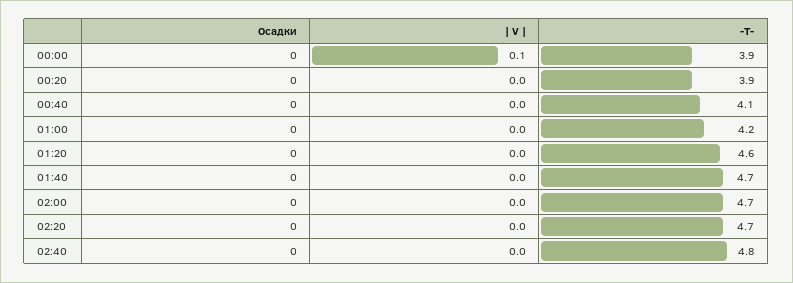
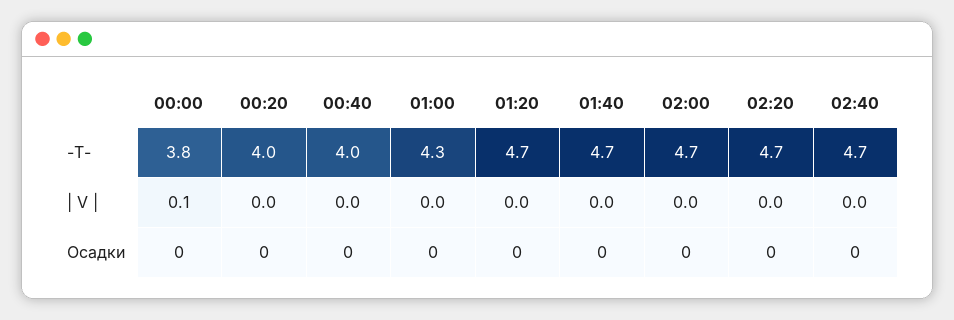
  {
    "Осадки": {
      "00:00": 0,
      "00:20": 0,
      "00:40": 0,
      "01:00": 0,
      "01:20": 0,
      "01:40": 0,
      "02:00": 0,
      "02:20": 0,
      "02:40": 0
    },
    "| V |": {
      "00:00": 0.1,
      "00:20": 0,
      "00:40": 0,
      "01:00": 0,
      "01:20": 0,
      "01:40": 0,
      "02:00": 0,
      "02:20": 0,
      "02:40": 0
    },
    "-T-": {
-     "00:00": 3.9,
+     "00:00": 3.8,
-     "00:20": 3.9,
+     "00:20": 4,
-     "00:40": 4.1,
+     "00:40": 4,
-     "01:00": 4.2,
+     "01:00": 4.3,
-     "01:20": 4.6,
+     "01:20": 4.7,
      "01:40": 4.7,
      "02:00": 4.7,
      "02:20": 4.7,
-     "02:40": 4.8
+     "02:40": 4.7
    }
  }

